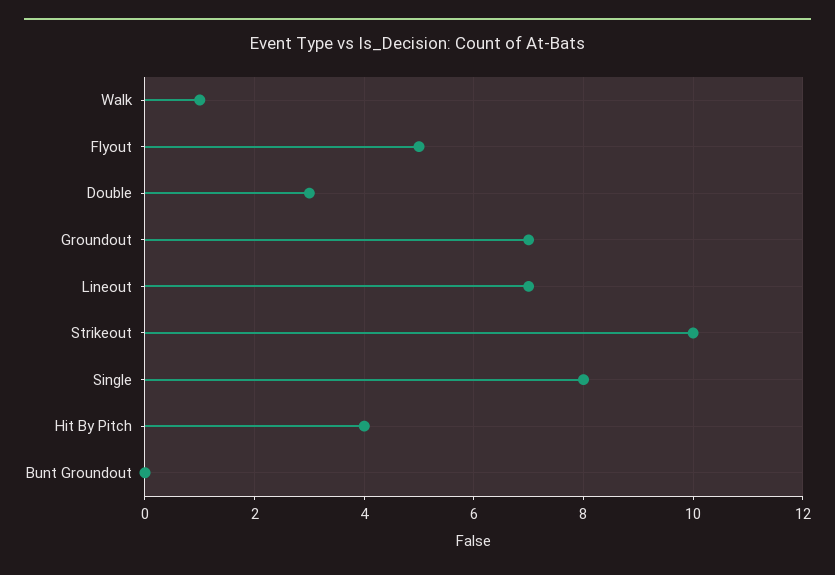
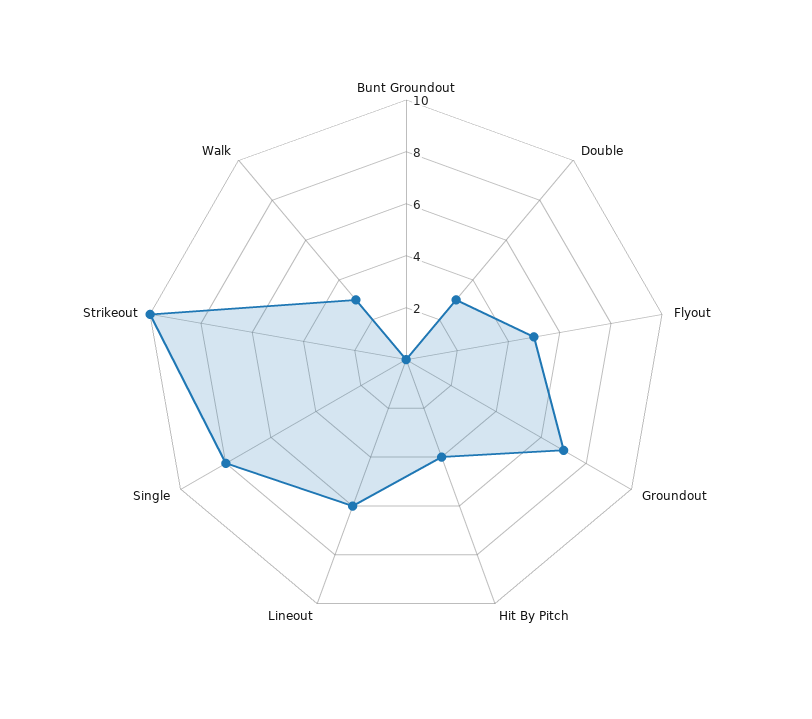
  {
-   "Walk": 1,
+   "Walk": 3,
    "Flyout": 5,
    "Double": 3,
    "Groundout": 7,
-   "Lineout": 7,
+   "Lineout": 6,
    "Strikeout": 10,
    "Single": 8,
    "Hit By Pitch": 4,
    "Bunt Groundout": 0
  }

